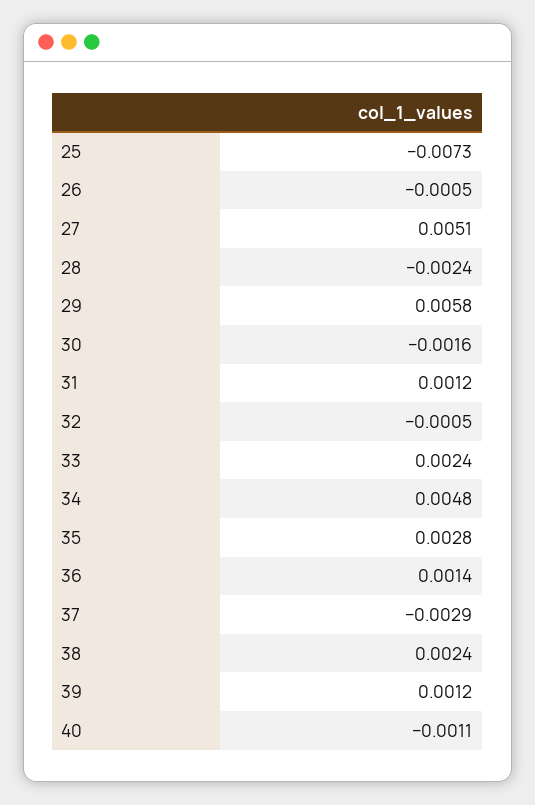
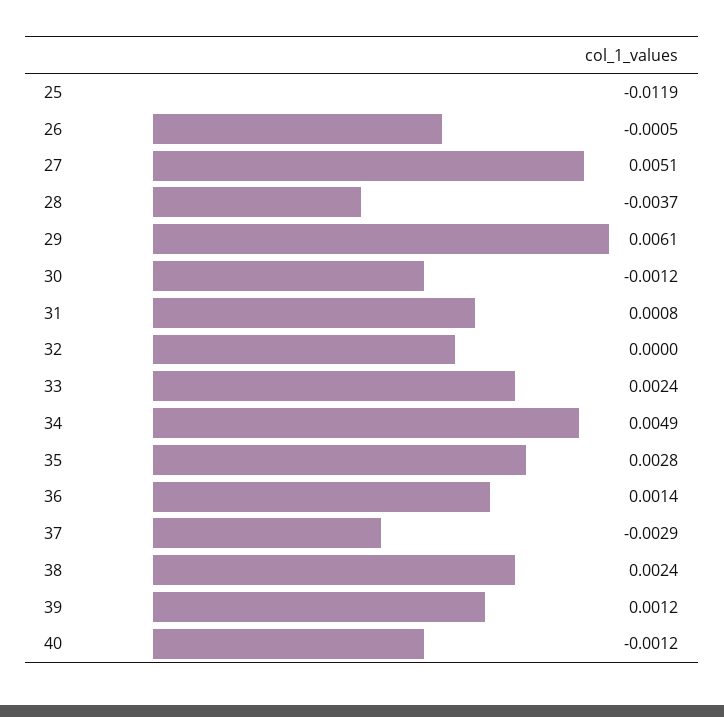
  {
-   "25": -0.0073,
+   "25": -0.0119,
    "26": -0.0005,
    "27": 0.0051,
-   "28": -0.0024,
+   "28": -0.0037,
-   "29": 0.0058,
+   "29": 0.0061,
-   "30": -0.0016,
+   "30": -0.0012,
-   "31": 0.0012,
+   "31": 0.0008,
-   "32": -0.0005,
+   "32": 0,
    "33": 0.0024,
-   "34": 0.0048,
+   "34": 0.0049,
    "35": 0.0028,
    "36": 0.0014,
    "37": -0.0029,
    "38": 0.0024,
    "39": 0.0012,
-   "40": -0.0011
+   "40": -0.0012
  }

